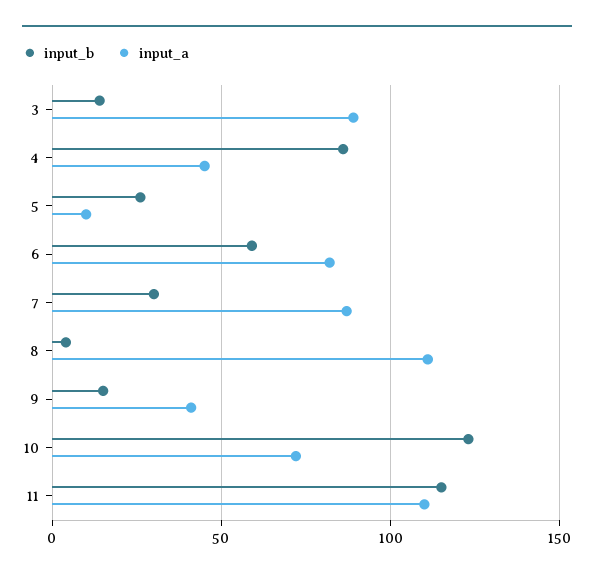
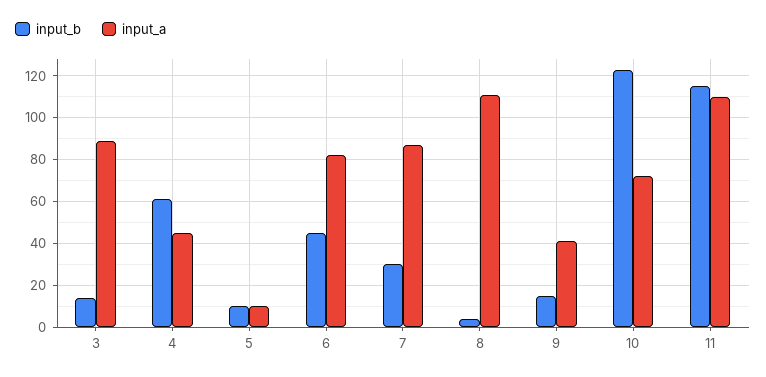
  {
    "input_b": {
      "3": 15,
-     "4": 85,
+     "4": 60,
-     "5": 25,
+     "5": 10,
-     "6": 60,
+     "6": 45,
      "7": 30,
      "8": 5,
      "9": 15,
      "10": 125,
      "11": 115
    },
    "input_a": {
      "3": 90,
      "4": 45,
      "5": 10,
      "6": 80,
      "7": 85,
      "8": 110,
      "9": 40,
      "10": 70,
      "11": 110
    }
  }

